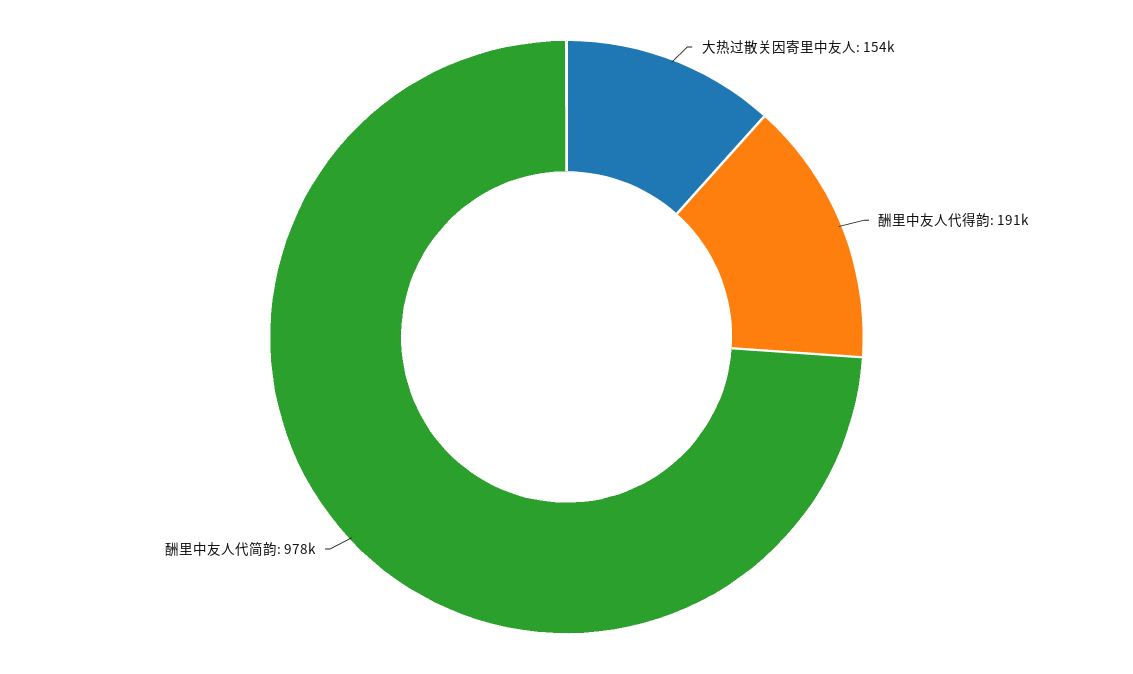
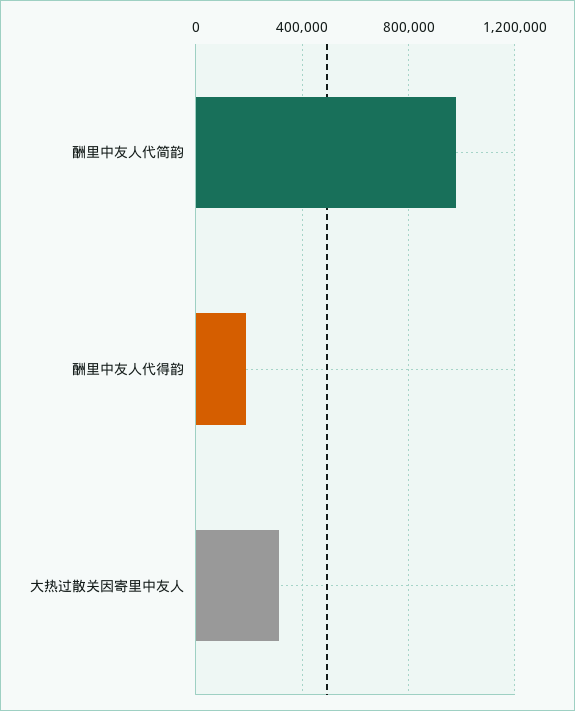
  {
-   "大热过散关因寄里中友人": 154000,
+   "大热过散关因寄里中友人": 300000,
    "酬里中友人代得韵": 191000,
    "酬里中友人代简韵": 978000
  }

